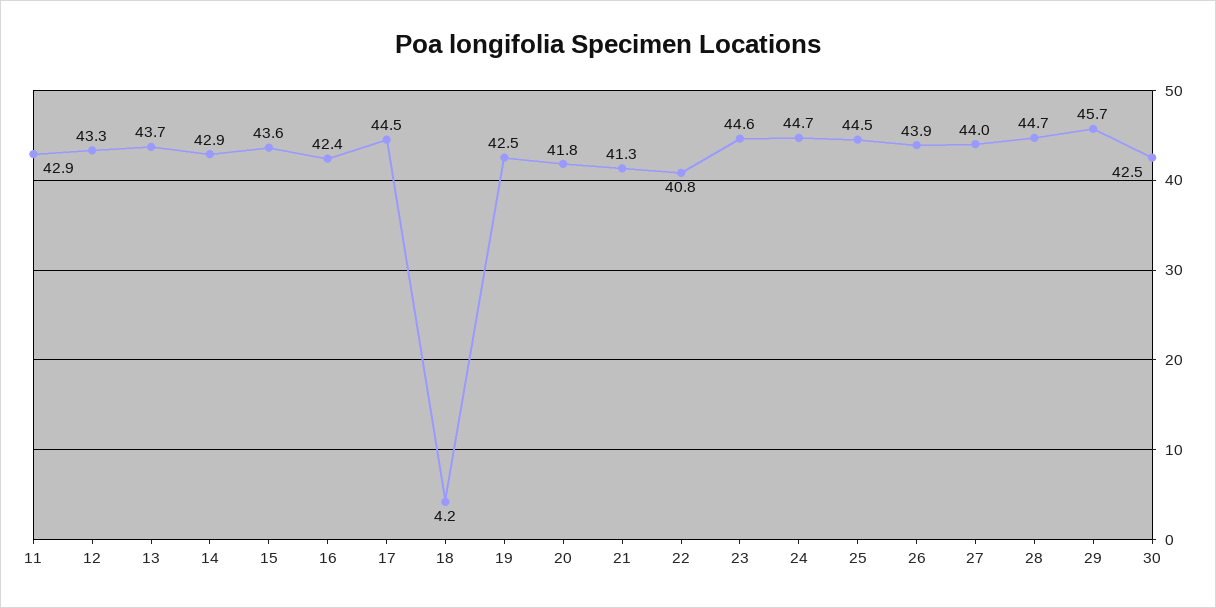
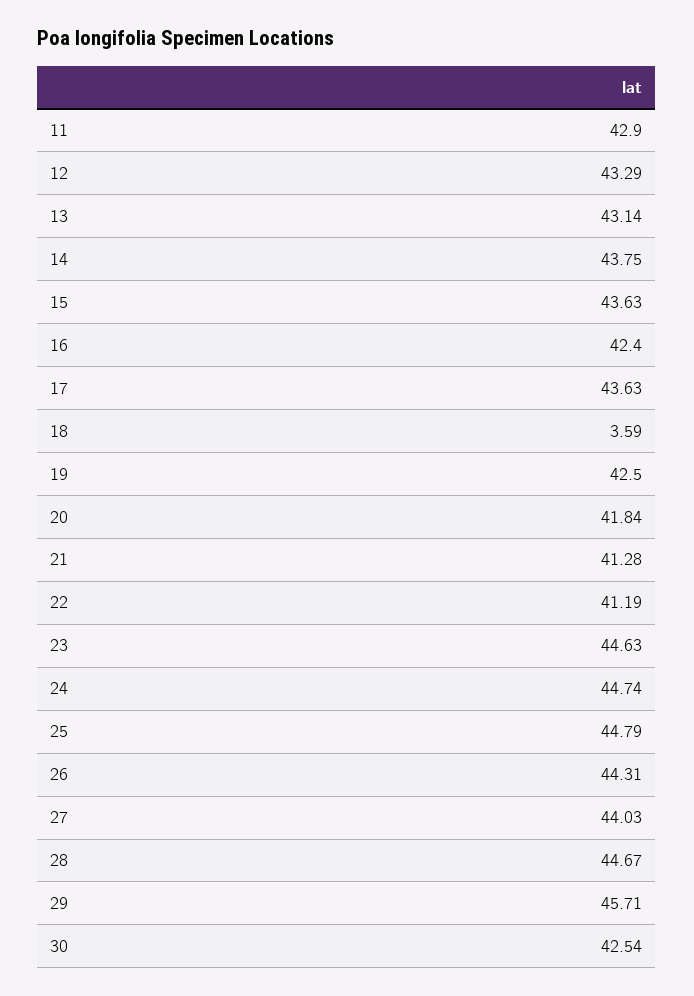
  {
    "11": 42.9,
    "12": 43.29,
-   "13": 43.7,
+   "13": 43.14,
-   "14": 42.9,
+   "14": 43.75,
    "15": 43.63,
    "16": 42.4,
-   "17": 44.5,
+   "17": 43.63,
-   "18": 4.2,
+   "18": 3.59,
    "19": 42.5,
    "20": 41.84,
    "21": 41.28,
-   "22": 40.8,
+   "22": 41.19,
    "23": 44.63,
    "24": 44.74,
-   "25": 44.5,
+   "25": 44.79,
-   "26": 43.9,
+   "26": 44.31,
    "27": 44.03,
    "28": 44.67,
    "29": 45.71,
    "30": 42.54
  }

